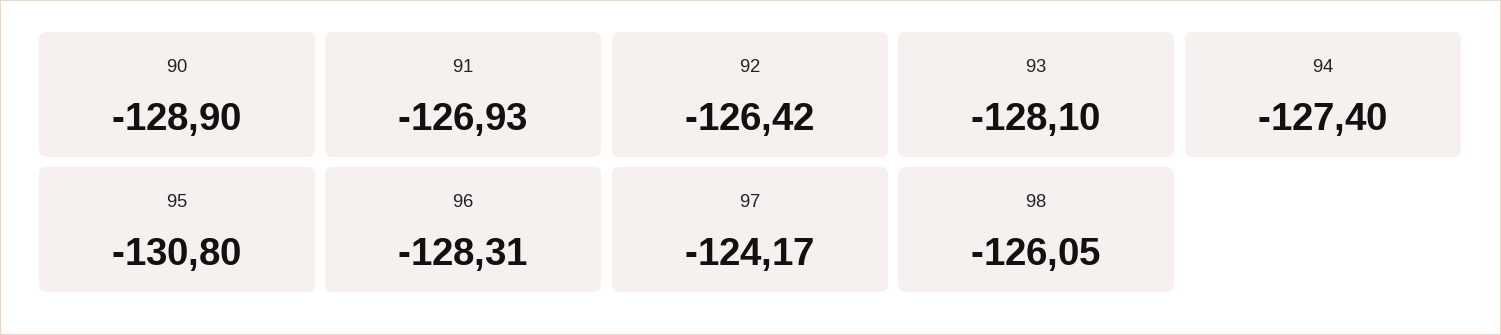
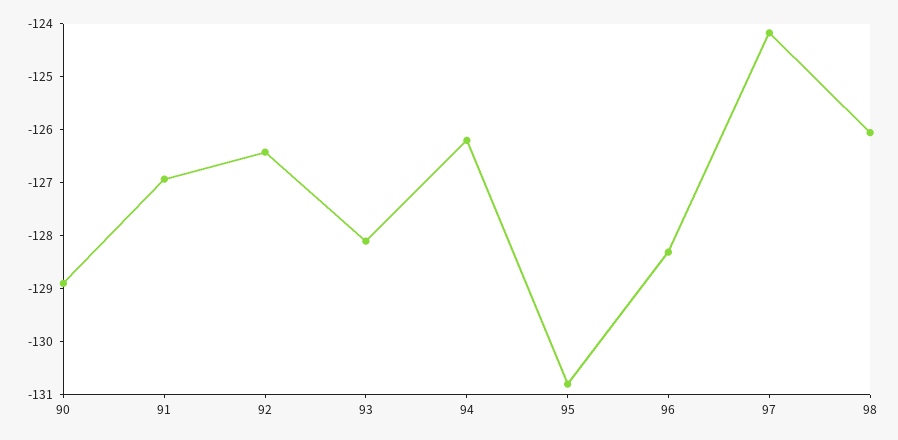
  {
    "90": -128.9,
    "91": -126.93,
    "92": -126.42,
    "93": -128.1,
-   "94": -127.4,
+   "94": -126.2,
    "95": -130.8,
    "96": -128.31,
    "97": -124.17,
    "98": -126.05
  }

